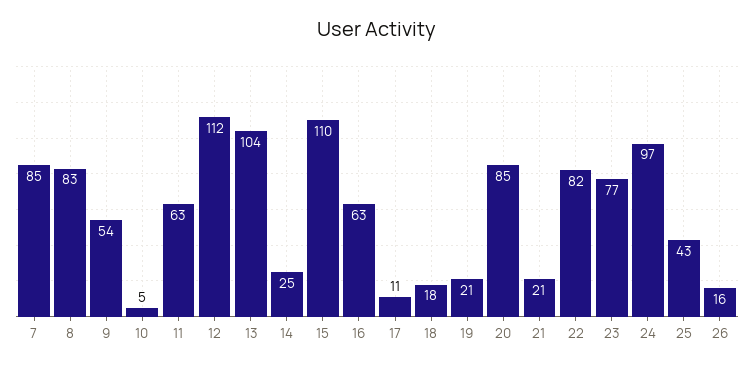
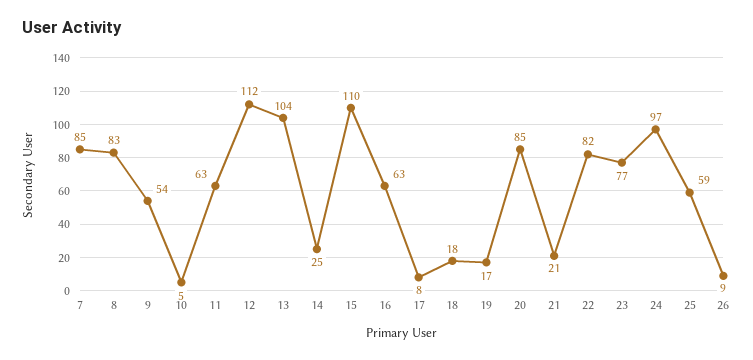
  {
    "7": 85,
    "8": 83,
    "9": 54,
    "10": 5,
    "11": 63,
    "12": 112,
    "13": 104,
    "14": 25,
    "15": 110,
    "16": 63,
-   "17": 11,
+   "17": 8,
    "18": 18,
-   "19": 21,
+   "19": 17,
    "20": 85,
    "21": 21,
    "22": 82,
    "23": 77,
    "24": 97,
-   "25": 43,
+   "25": 59,
-   "26": 16
+   "26": 9
  }

